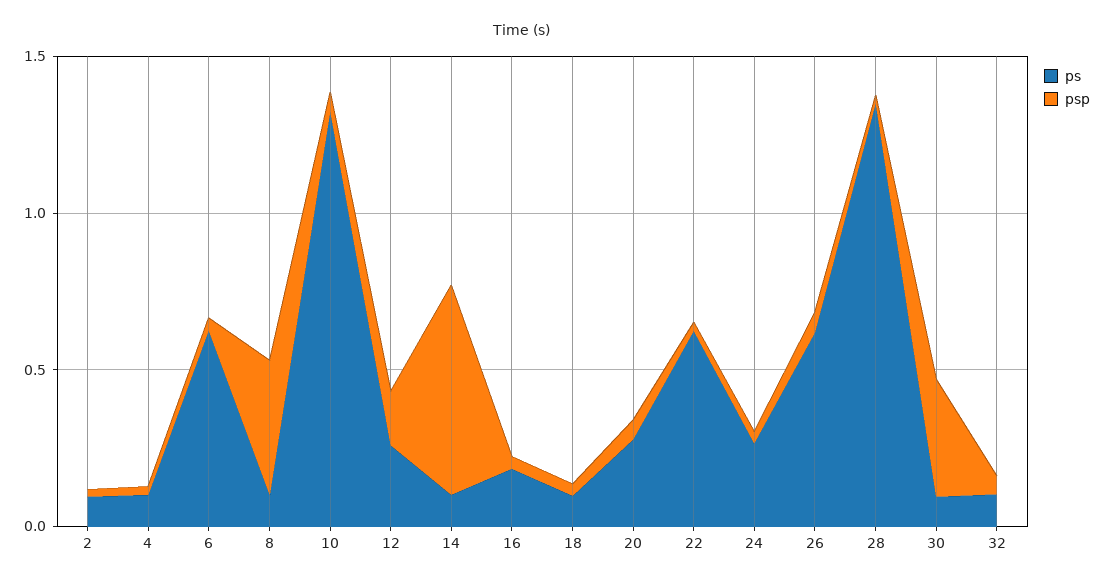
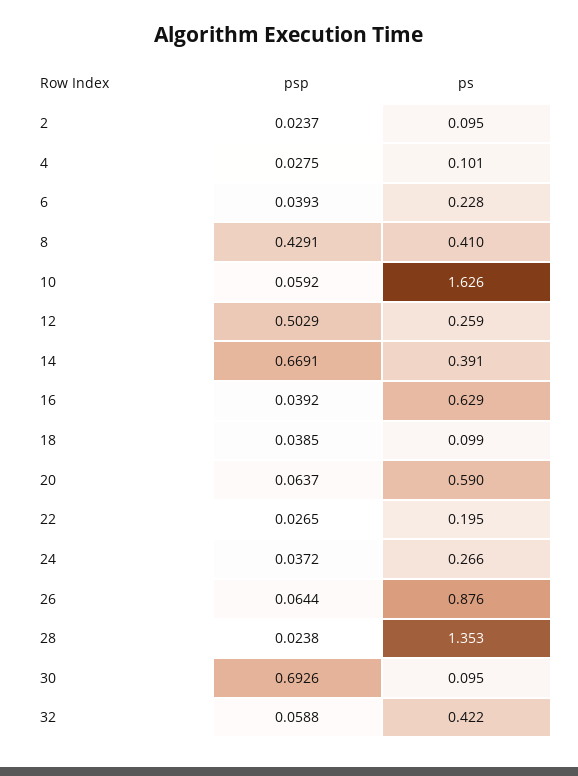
  {
    "ps": {
      "2": 0.095,
      "4": 0.101,
-     "6": 0.6,
+     "6": 0.228,
-     "8": 0.1,
+     "8": 0.41,
-     "10": 1.3,
+     "10": 1.626,
      "12": 0.259,
-     "14": 0.1,
+     "14": 0.391,
-     "16": 0.2,
+     "16": 0.629,
      "18": 0.099,
-     "20": 0.3,
+     "20": 0.59,
-     "22": 0.6,
+     "22": 0.195,
      "24": 0.266,
-     "26": 0.6,
+     "26": 0.876,
      "28": 1.353,
      "30": 0.095,
-     "32": 0.1
+     "32": 0.422
    },
    "psp": {
      "2": 0.0237,
      "4": 0.0275,
      "6": 0.0393,
      "8": 0.4291,
      "10": 0.0592,
-     "12": 0.2,
+     "12": 0.5029,
      "14": 0.6691,
      "16": 0.0392,
      "18": 0.0385,
      "20": 0.0637,
      "22": 0.0265,
      "24": 0.0372,
      "26": 0.0644,
      "28": 0.0238,
-     "30": 0.4,
+     "30": 0.6926,
      "32": 0.0588
    }
  }

